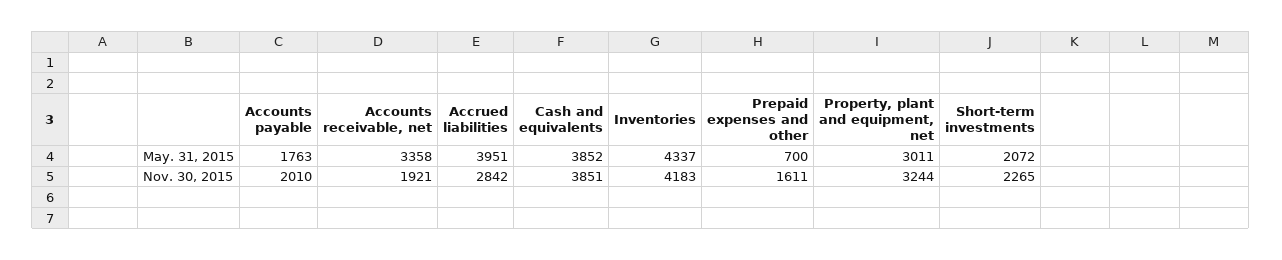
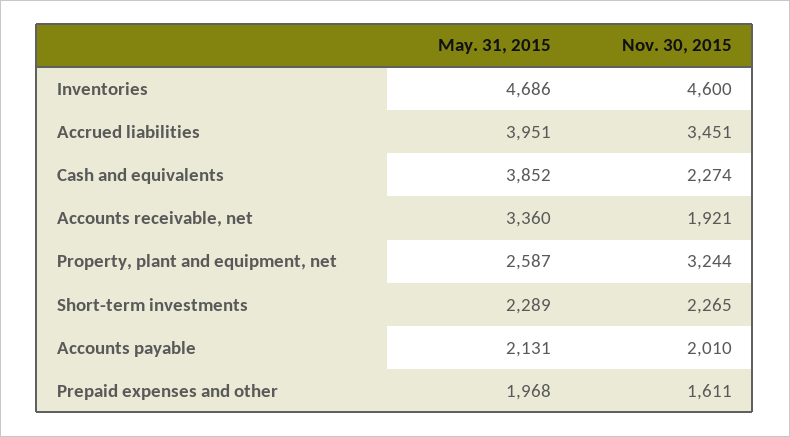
  {
    "Accounts payable": {
-     "May. 31, 2015": 1763,
+     "May. 31, 2015": 2131,
      "Nov. 30, 2015": 2010
    },
    "Accounts receivable, net": {
-     "May. 31, 2015": 3358,
+     "May. 31, 2015": 3360,
      "Nov. 30, 2015": 1921
    },
    "Accrued liabilities": {
      "May. 31, 2015": 3951,
-     "Nov. 30, 2015": 2842
+     "Nov. 30, 2015": 3451
    },
    "Cash and equivalents": {
      "May. 31, 2015": 3852,
-     "Nov. 30, 2015": 3851
+     "Nov. 30, 2015": 2274
    },
    "Inventories": {
-     "May. 31, 2015": 4337,
+     "May. 31, 2015": 4686,
-     "Nov. 30, 2015": 4183
+     "Nov. 30, 2015": 4600
    },
    "Prepaid expenses and other": {
-     "May. 31, 2015": 700,
+     "May. 31, 2015": 1968,
      "Nov. 30, 2015": 1611
    },
    "Property, plant and equipment, net": {
-     "May. 31, 2015": 3011,
+     "May. 31, 2015": 2587,
      "Nov. 30, 2015": 3244
    },
    "Short-term investments": {
-     "May. 31, 2015": 2072,
+     "May. 31, 2015": 2289,
      "Nov. 30, 2015": 2265
    }
  }

